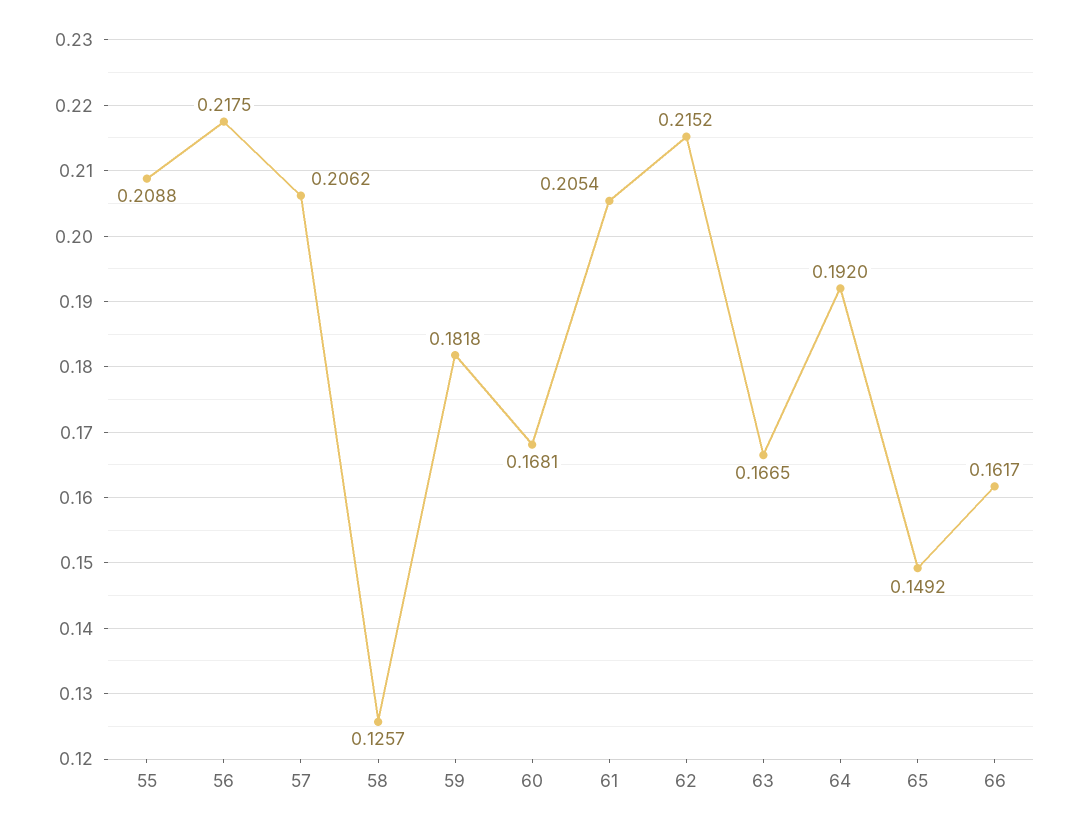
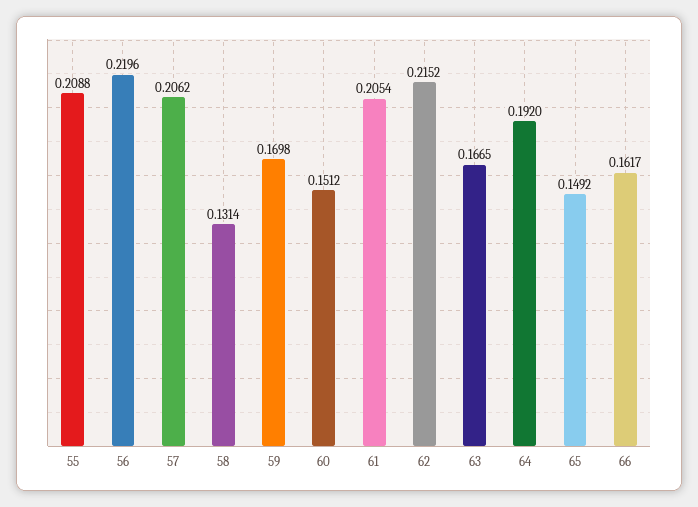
  {
    "55": 0.2088,
-   "56": 0.2175,
+   "56": 0.2196,
    "57": 0.2062,
-   "58": 0.1257,
+   "58": 0.1314,
-   "59": 0.1818,
+   "59": 0.1698,
-   "60": 0.1681,
+   "60": 0.1512,
    "61": 0.2054,
    "62": 0.2152,
    "63": 0.1665,
    "64": 0.192,
    "65": 0.1492,
    "66": 0.1617
  }

